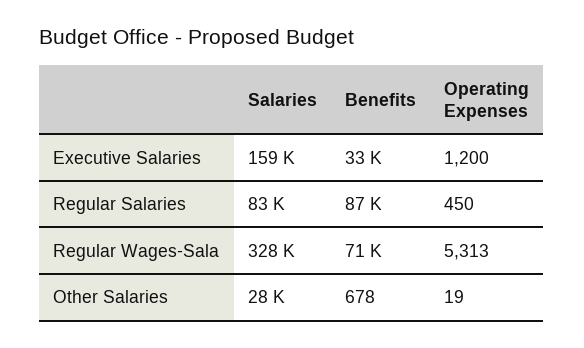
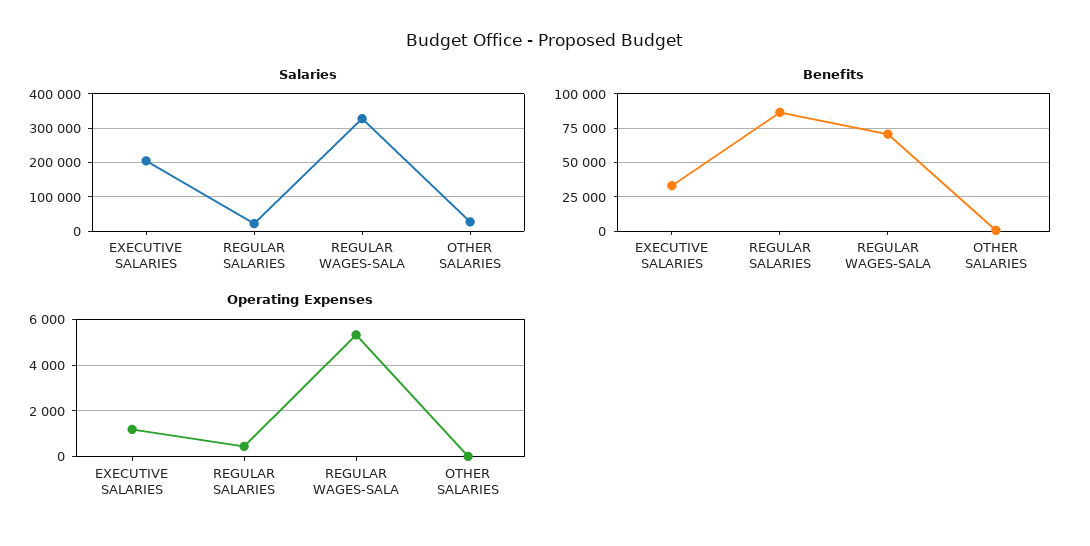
  {
    "Salaries": {
-     "Executive Salaries": 159000,
+     "Executive Salaries": 200000,
-     "Regular Salaries": 83000,
+     "Regular Salaries": 20000,
      "Regular Wages-Sala": 328000,
      "Other Salaries": 28000
    },
    "Benefits": {
      "Executive Salaries": 33000,
      "Regular Salaries": 87000,
      "Regular Wages-Sala": 71000,
      "Other Salaries": 678
    },
    "Operating Expenses": {
      "Executive Salaries": 1200,
      "Regular Salaries": 450,
      "Regular Wages-Sala": 5313,
      "Other Salaries": 19
    }
  }

